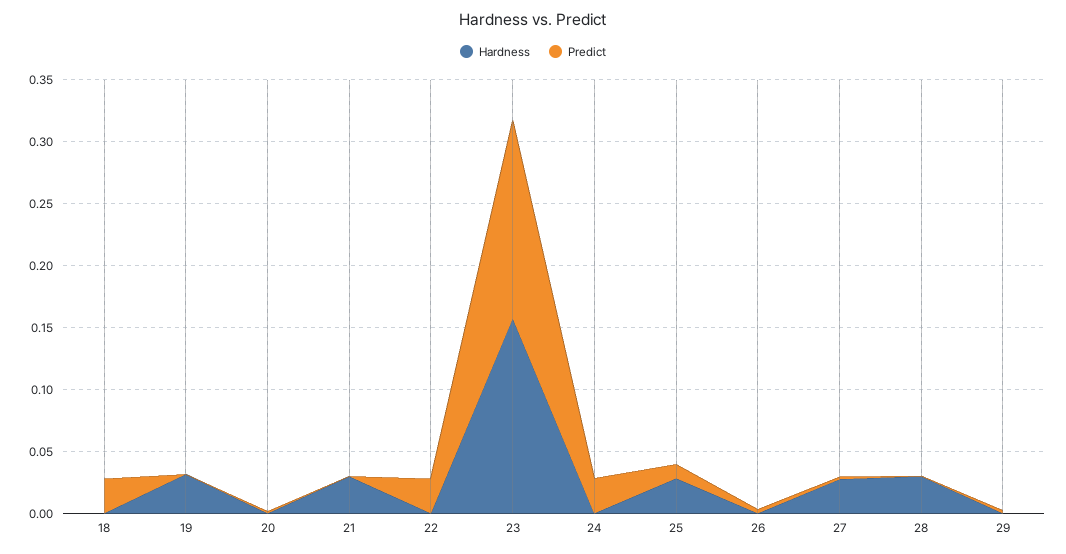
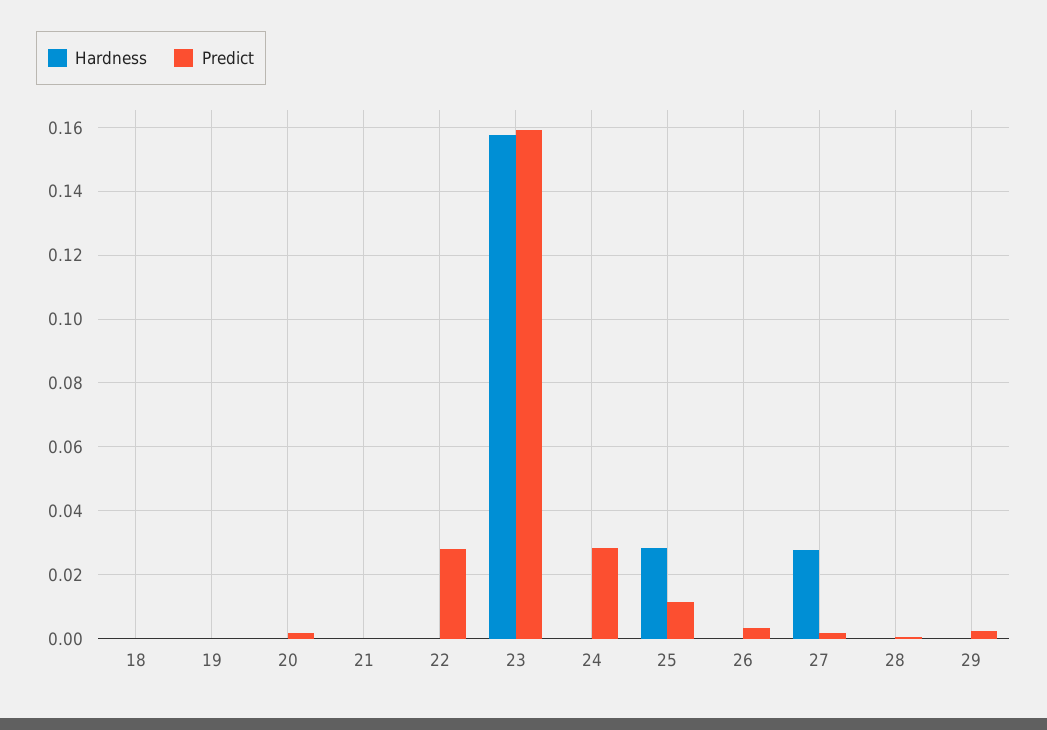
  {
    "Hardness": {
      "18": 0,
-     "19": 0.03,
+     "19": 0,
      "20": 0,
-     "21": 0.03,
+     "21": 0,
      "22": 0,
      "23": 0.158,
      "24": 0,
      "25": 0.028,
      "26": 0,
      "27": 0.028,
-     "28": 0.03,
+     "28": 0,
      "29": 0
    },
    "Predict": {
-     "18": 0.03,
+     "18": 0,
      "19": 0,
      "20": 0.002,
      "21": 0,
      "22": 0.028,
      "23": 0.16,
      "24": 0.028,
      "25": 0.012,
      "26": 0.004,
      "27": 0.002,
      "28": 0,
      "29": 0.002
    }
  }

